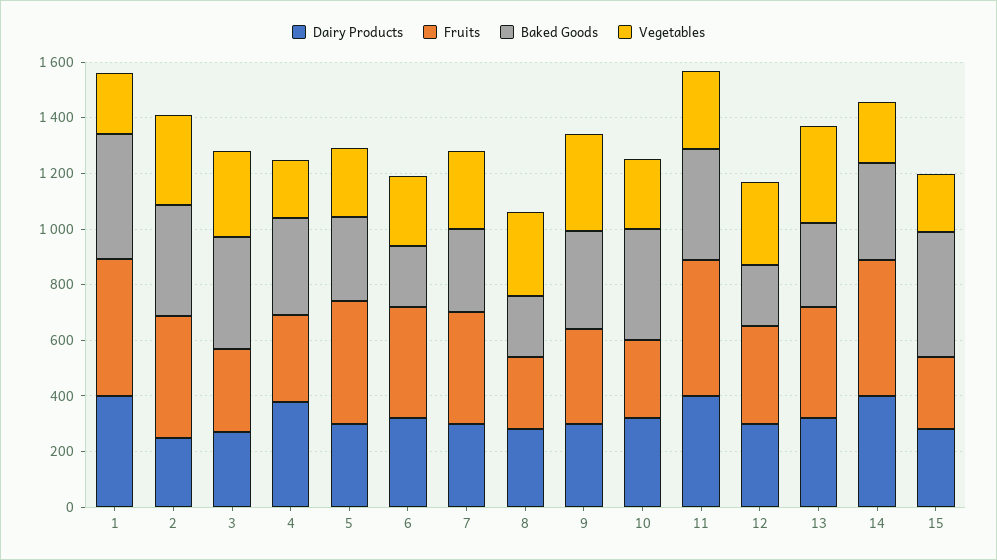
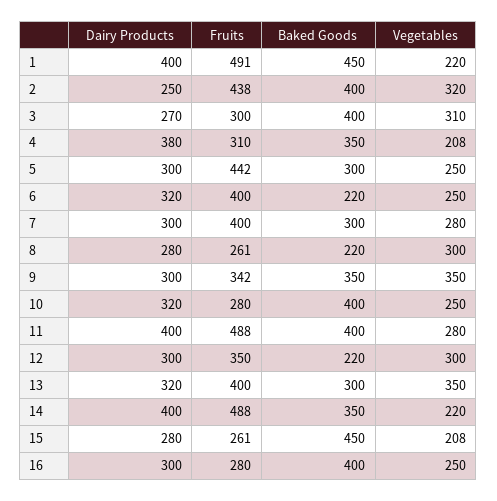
  {
    "Dairy Products": {
      "1": 400,
      "2": 250,
      "3": 270,
      "4": 380,
      "5": 300,
      "6": 320,
      "7": 300,
      "8": 280,
      "9": 300,
      "10": 320,
      "11": 400,
      "12": 300,
      "13": 320,
      "14": 400,
-     "15": 280
+     "15": 280,
+     "16": 300
    },
    "Fruits": {
      "1": 491,
      "2": 438,
      "3": 300,
      "4": 310,
      "5": 442,
      "6": 400,
      "7": 400,
      "8": 261,
      "9": 342,
      "10": 280,
      "11": 488,
      "12": 350,
      "13": 400,
      "14": 488,
-     "15": 261
+     "15": 261,
+     "16": 280
    },
    "Baked Goods": {
      "1": 450,
      "2": 400,
      "3": 400,
      "4": 350,
      "5": 300,
      "6": 220,
      "7": 300,
      "8": 220,
      "9": 350,
      "10": 400,
      "11": 400,
      "12": 220,
      "13": 300,
      "14": 350,
-     "15": 450
+     "15": 450,
+     "16": 400
    },
    "Vegetables": {
      "1": 220,
      "2": 320,
      "3": 310,
      "4": 208,
      "5": 250,
      "6": 250,
      "7": 280,
      "8": 300,
      "9": 350,
      "10": 250,
      "11": 280,
      "12": 300,
      "13": 350,
      "14": 220,
-     "15": 208
+     "15": 208,
+     "16": 250
    }
  }

